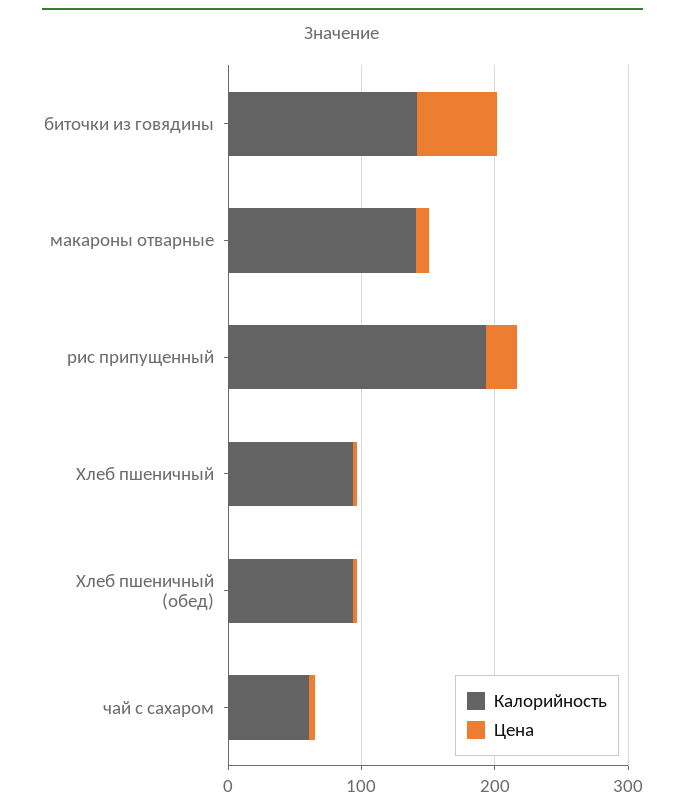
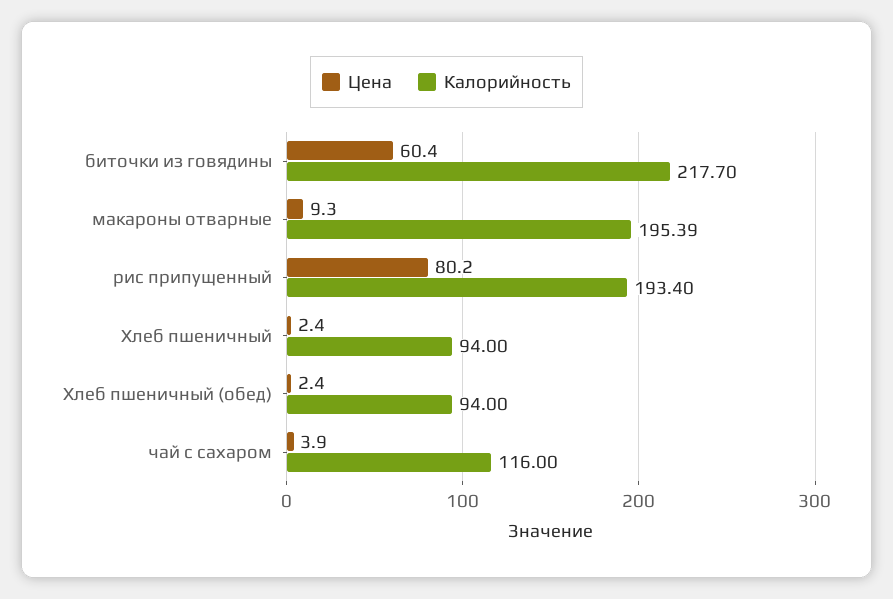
  {
    "Калорийность": {
-     "биточки из говядины": 140,
+     "биточки из говядины": 217.7,
-     "макароны отварные": 140,
+     "макароны отварные": 195.39,
      "рис припущенный": 193.4,
      "Хлеб пшеничный": 94,
      "Хлеб пшеничный (обед)": 94,
-     "чай с сахаром": 60
+     "чай с сахаром": 116
    },
    "Цена": {
      "биточки из говядины": 60.4,
      "макароны отварные": 9.3,
-     "рис припущенный": 20,
+     "рис припущенный": 80.2,
      "Хлеб пшеничный": 2.4,
      "Хлеб пшеничный (обед)": 2.4,
      "чай с сахаром": 3.9
    }
  }

